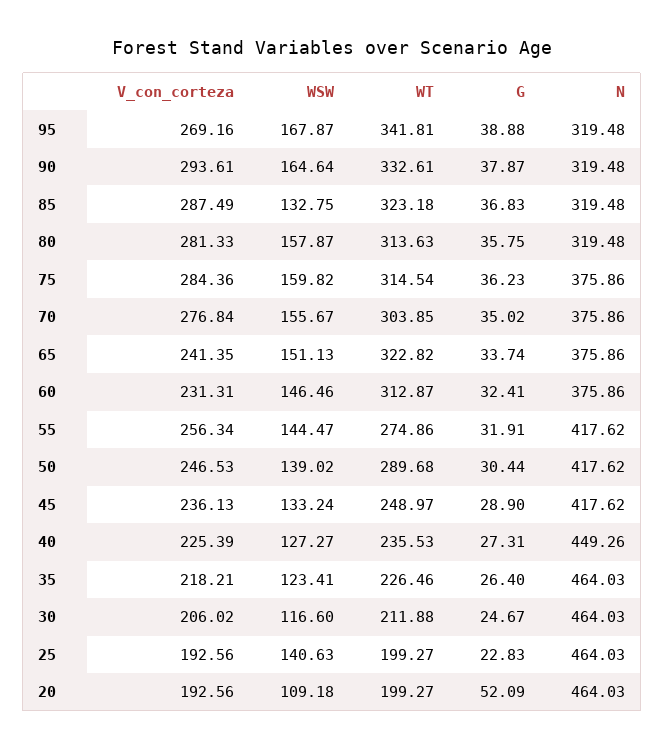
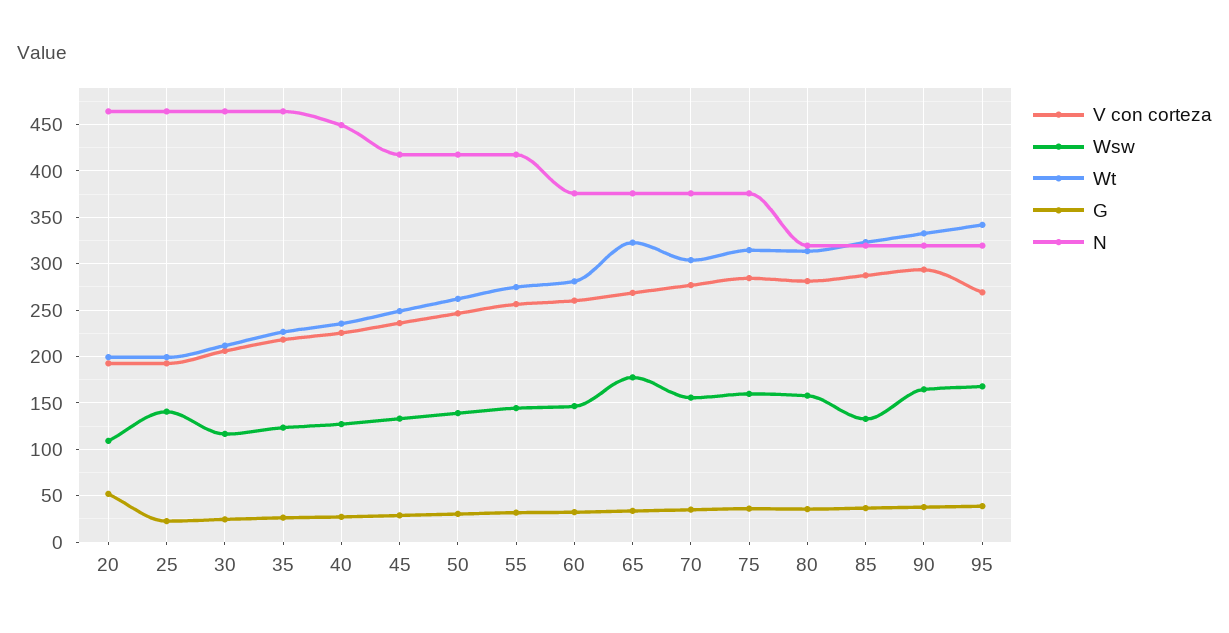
  {
    "V_con_corteza": {
      "95": 269.16,
      "90": 293.61,
      "85": 287.49,
      "80": 281.33,
      "75": 284.36,
      "70": 276.84,
-     "65": 241.35,
+     "65": 270,
-     "60": 231.31,
+     "60": 260,
      "55": 256.34,
      "50": 246.53,
      "45": 236.13,
      "40": 225.39,
      "35": 218.21,
      "30": 206.02,
      "25": 192.56,
      "20": 192.56
    },
    "WSW": {
      "95": 167.87,
      "90": 164.64,
      "85": 132.75,
      "80": 157.87,
      "75": 159.82,
      "70": 155.67,
-     "65": 151.13,
+     "65": 180,
      "60": 146.46,
      "55": 144.47,
      "50": 139.02,
      "45": 133.24,
      "40": 127.27,
      "35": 123.41,
      "30": 116.6,
      "25": 140.63,
      "20": 109.18
    },
    "WT": {
      "95": 341.81,
      "90": 332.61,
      "85": 323.18,
      "80": 313.63,
      "75": 314.54,
      "70": 303.85,
      "65": 322.82,
-     "60": 312.87,
+     "60": 280,
      "55": 274.86,
-     "50": 289.68,
+     "50": 260,
      "45": 248.97,
      "40": 235.53,
      "35": 226.46,
      "30": 211.88,
      "25": 199.27,
      "20": 199.27
    },
    "G": {
      "95": 38.88,
      "90": 37.87,
      "85": 36.83,
      "80": 35.75,
      "75": 36.23,
      "70": 35.02,
      "65": 33.74,
      "60": 32.41,
      "55": 31.91,
      "50": 30.44,
      "45": 28.9,
      "40": 27.31,
      "35": 26.4,
      "30": 24.67,
      "25": 22.83,
      "20": 52.09
    },
    "N": {
      "95": 319.48,
      "90": 319.48,
      "85": 319.48,
      "80": 319.48,
      "75": 375.86,
      "70": 375.86,
      "65": 375.86,
      "60": 375.86,
      "55": 417.62,
      "50": 417.62,
      "45": 417.62,
      "40": 449.26,
      "35": 464.03,
      "30": 464.03,
      "25": 464.03,
      "20": 464.03
    }
  }

